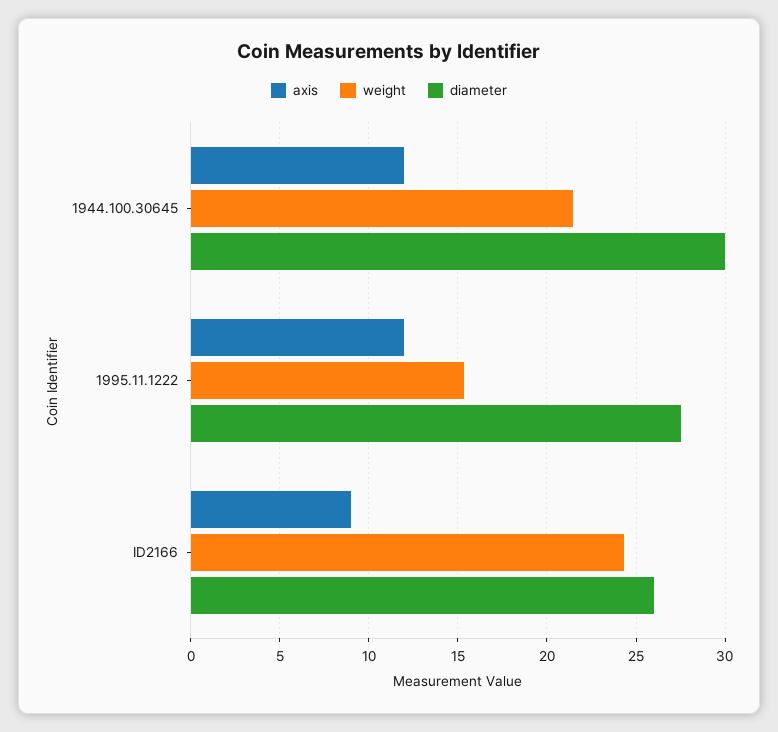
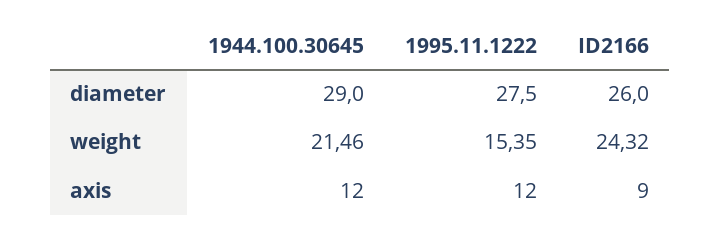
  {
    "axis": {
      "1944.100.30645": 12,
      "1995.11.1222": 12,
      "ID2166": 9
    },
    "weight": {
      "1944.100.30645": 21.46,
      "1995.11.1222": 15.35,
      "ID2166": 24.32
    },
    "diameter": {
-     "1944.100.30645": 30,
+     "1944.100.30645": 29,
      "1995.11.1222": 27.5,
      "ID2166": 26
    }
  }

